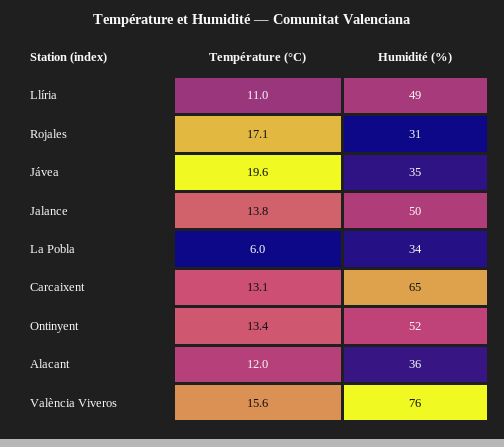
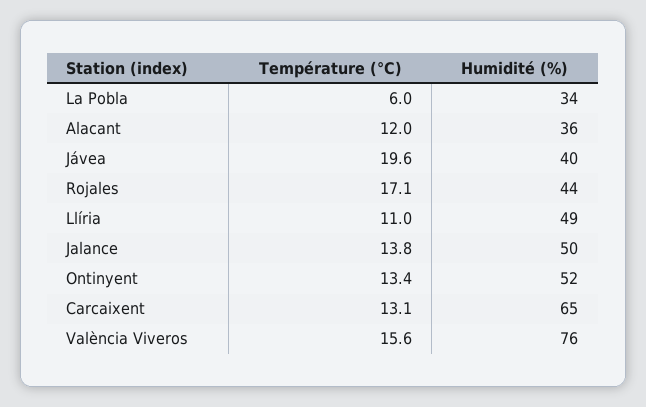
  {
    "Température (°C)": {
      "Llíria": 11,
      "Rojales": 17.1,
      "Jávea": 19.6,
      "Jalance": 13.8,
      "La Pobla": 6,
      "Carcaixent": 13.1,
      "Ontinyent": 13.4,
      "Alacant": 12,
      "València Viveros": 15.6
    },
    "Humidité (%)": {
      "Llíria": 49,
-     "Rojales": 31,
+     "Rojales": 44,
-     "Jávea": 35,
+     "Jávea": 40,
      "Jalance": 50,
      "La Pobla": 34,
      "Carcaixent": 65,
      "Ontinyent": 52,
      "Alacant": 36,
      "València Viveros": 76
    }
  }

